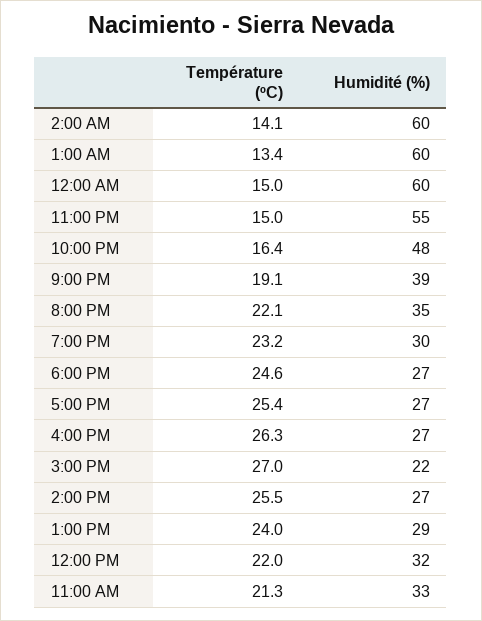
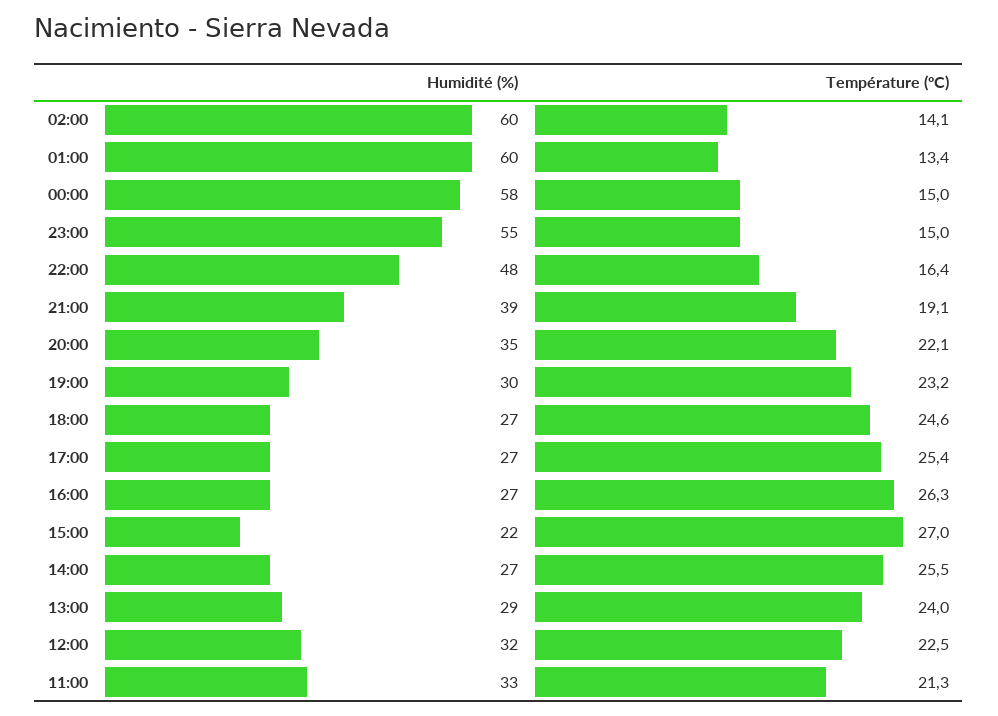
  {
    "Température (ºC)": {
      "2:00 AM": 14.1,
      "1:00 AM": 13.4,
      "12:00 AM": 15,
      "11:00 PM": 15,
      "10:00 PM": 16.4,
      "9:00 PM": 19.1,
      "8:00 PM": 22.1,
      "7:00 PM": 23.2,
      "6:00 PM": 24.6,
      "5:00 PM": 25.4,
      "4:00 PM": 26.3,
      "3:00 PM": 27,
      "2:00 PM": 25.5,
      "1:00 PM": 24,
-     "12:00 PM": 22,
+     "12:00 PM": 22.5,
      "11:00 AM": 21.3
    },
    "Humidité (%)": {
      "2:00 AM": 60,
      "1:00 AM": 60,
-     "12:00 AM": 60,
+     "12:00 AM": 58,
      "11:00 PM": 55,
      "10:00 PM": 48,
      "9:00 PM": 39,
      "8:00 PM": 35,
      "7:00 PM": 30,
      "6:00 PM": 27,
      "5:00 PM": 27,
      "4:00 PM": 27,
      "3:00 PM": 22,
      "2:00 PM": 27,
      "1:00 PM": 29,
      "12:00 PM": 32,
      "11:00 AM": 33
    }
  }

